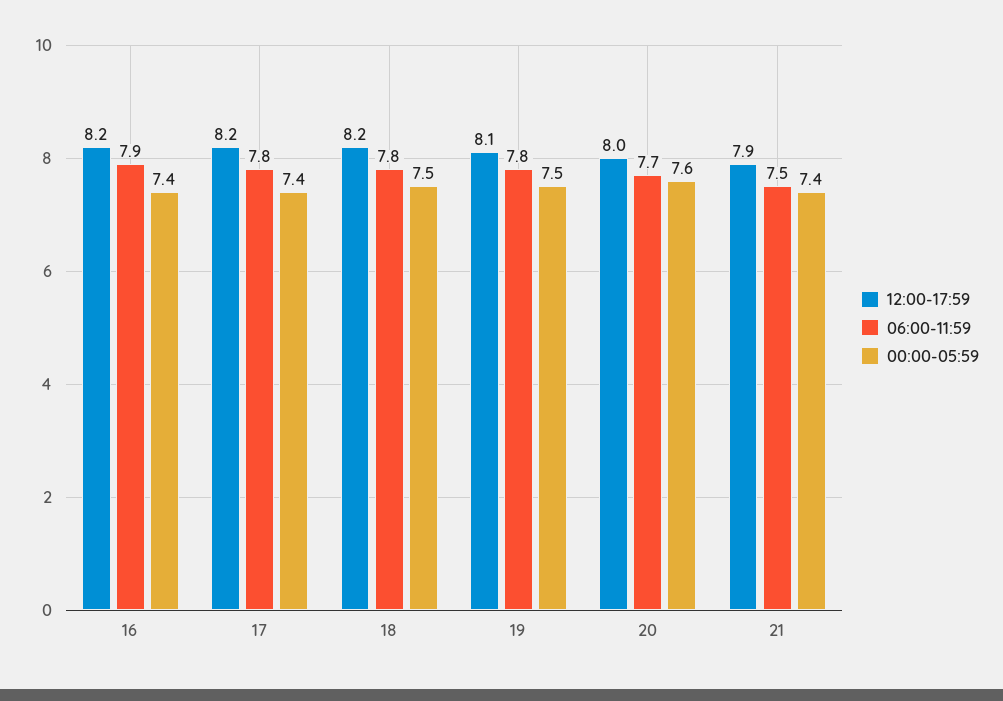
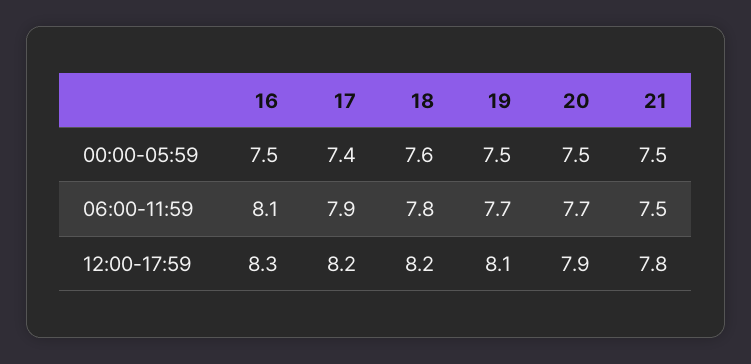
  {
    "12:00-17:59": {
-     "16": 8.2,
+     "16": 8.3,
      "17": 8.2,
      "18": 8.2,
      "19": 8.1,
-     "20": 8,
+     "20": 7.9,
-     "21": 7.9
+     "21": 7.8
    },
    "06:00-11:59": {
-     "16": 7.9,
+     "16": 8.1,
-     "17": 7.8,
+     "17": 7.9,
      "18": 7.8,
-     "19": 7.8,
+     "19": 7.7,
      "20": 7.7,
      "21": 7.5
    },
    "00:00-05:59": {
-     "16": 7.4,
+     "16": 7.5,
      "17": 7.4,
-     "18": 7.5,
+     "18": 7.6,
      "19": 7.5,
-     "20": 7.6,
+     "20": 7.5,
-     "21": 7.4
+     "21": 7.5
    }
  }

